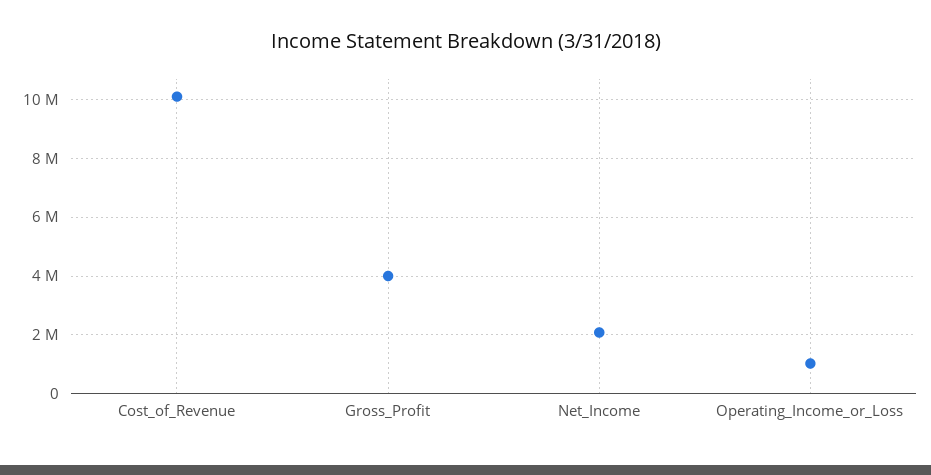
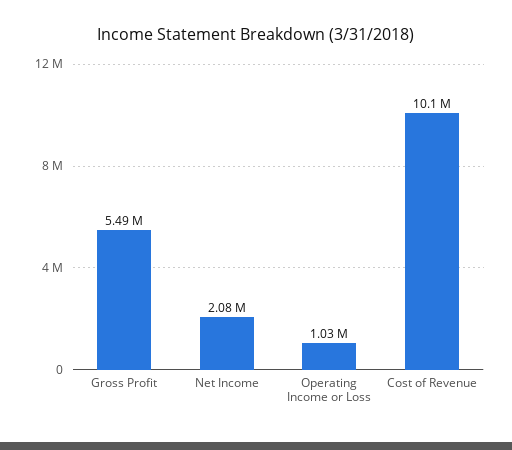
  {
    "Cost_of_Revenue": 10100000,
-   "Gross_Profit": 4000000,
+   "Gross_Profit": 5490000,
    "Net_Income": 2080000,
    "Operating_Income_or_Loss": 1030000
  }

